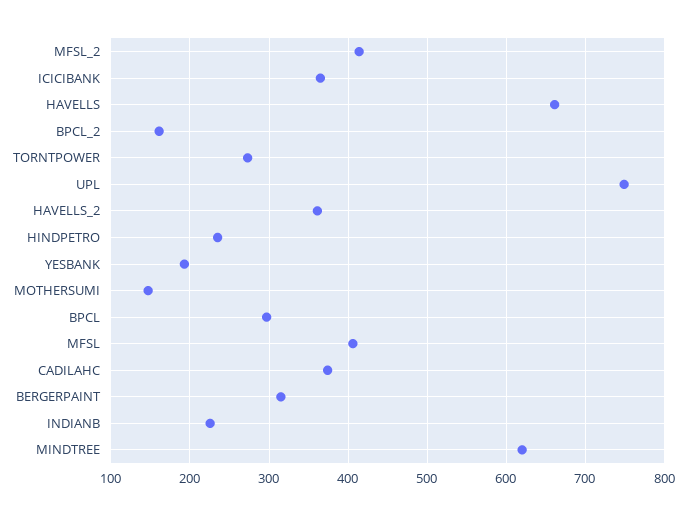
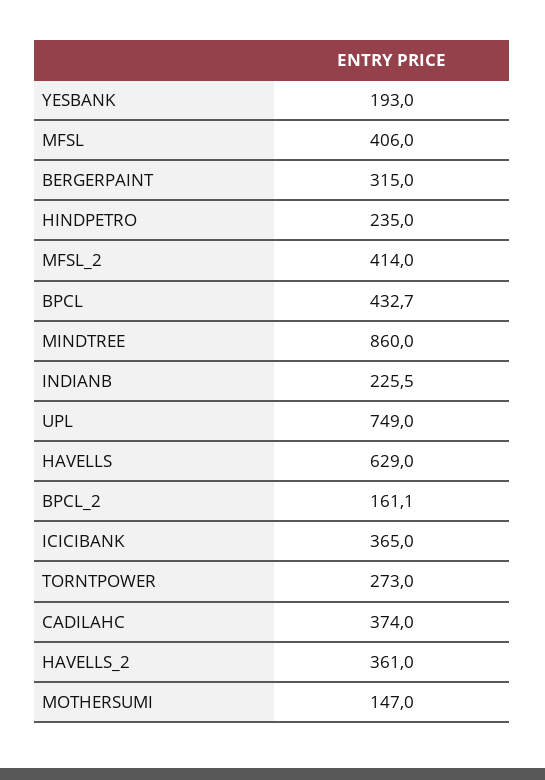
  {
    "MFSL_2": 414,
    "ICICIBANK": 365,
-   "HAVELLS": 660,
+   "HAVELLS": 629,
    "BPCL_2": 161.1,
    "TORNTPOWER": 273,
    "UPL": 749,
    "HAVELLS_2": 361,
    "HINDPETRO": 235,
    "YESBANK": 193,
    "MOTHERSUMI": 147,
-   "BPCL": 300,
+   "BPCL": 432.7,
    "MFSL": 406,
    "CADILAHC": 374,
    "BERGERPAINT": 315,
    "INDIANB": 225.5,
-   "MINDTREE": 620
+   "MINDTREE": 860
  }

